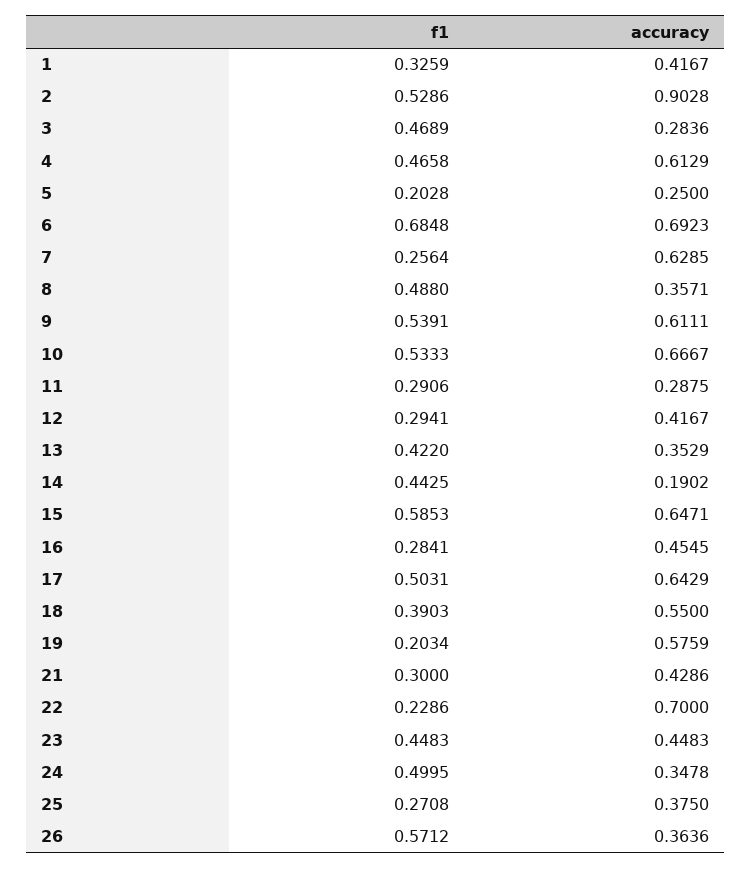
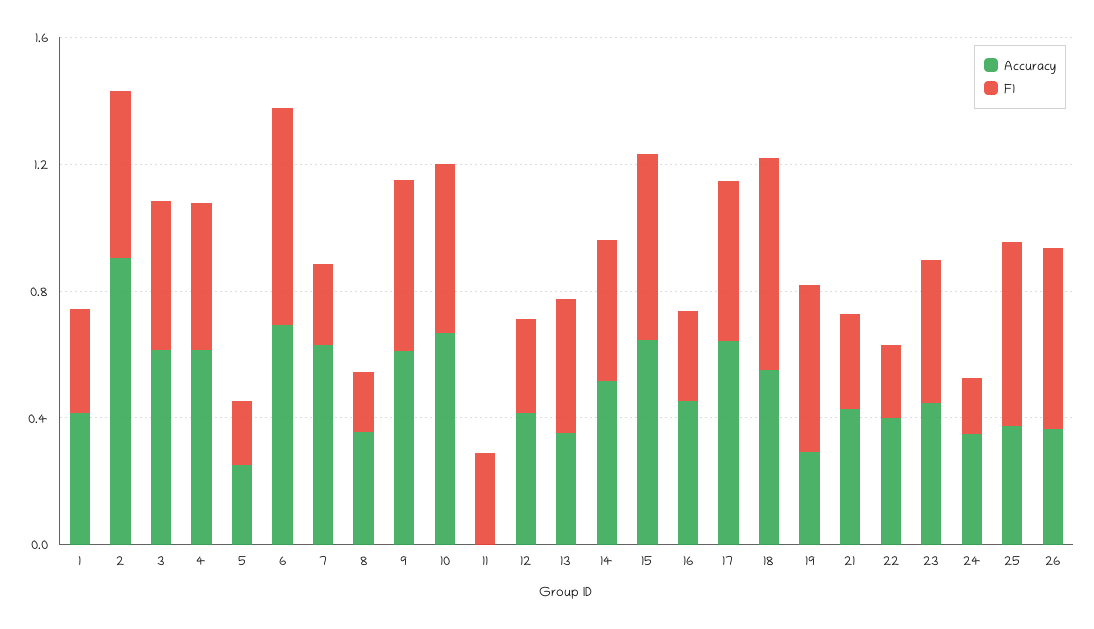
  {
    "f1": {
      "1": 0.3259,
      "2": 0.5286,
      "3": 0.4689,
      "4": 0.4658,
      "5": 0.2028,
      "6": 0.6848,
      "7": 0.2564,
-     "8": 0.488,
+     "8": 0.2,
      "9": 0.5391,
      "10": 0.5333,
      "11": 0.2906,
      "12": 0.2941,
      "13": 0.422,
      "14": 0.4425,
      "15": 0.5853,
      "16": 0.2841,
      "17": 0.5031,
-     "18": 0.3903,
+     "18": 0.7,
-     "19": 0.2034,
+     "19": 0.5,
      "21": 0.3,
      "22": 0.2286,
      "23": 0.4483,
-     "24": 0.4995,
+     "24": 0.2,
-     "25": 0.2708,
+     "25": 0.6,
      "26": 0.5712
    },
    "accuracy": {
      "1": 0.4167,
      "2": 0.9028,
-     "3": 0.2836,
+     "3": 0.6,
      "4": 0.6129,
      "5": 0.25,
      "6": 0.6923,
      "7": 0.6285,
      "8": 0.3571,
      "9": 0.6111,
      "10": 0.6667,
-     "11": 0.2875,
+     "11": 0,
      "12": 0.4167,
      "13": 0.3529,
-     "14": 0.1902,
+     "14": 0.5,
      "15": 0.6471,
      "16": 0.4545,
      "17": 0.6429,
      "18": 0.55,
-     "19": 0.5759,
+     "19": 0.3,
      "21": 0.4286,
-     "22": 0.7,
+     "22": 0.4,
      "23": 0.4483,
      "24": 0.3478,
      "25": 0.375,
      "26": 0.3636
    }
  }

